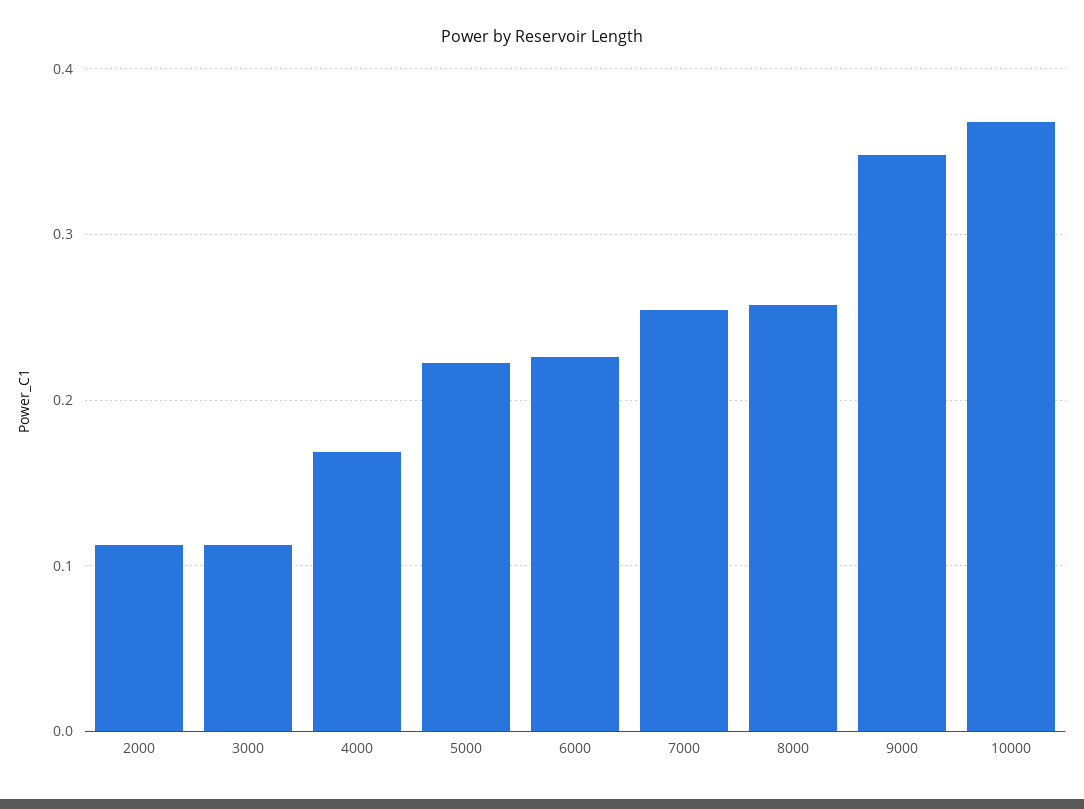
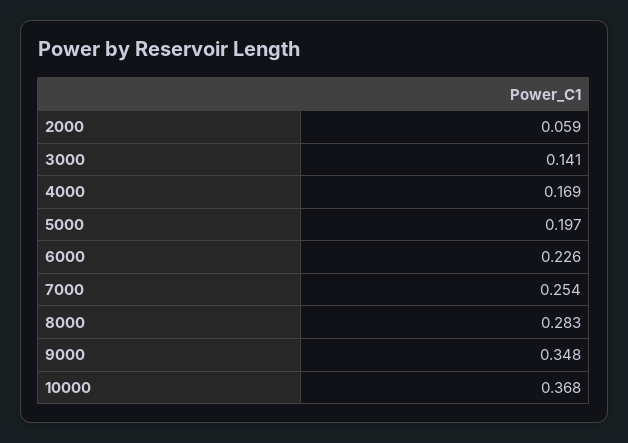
  {
-   "2000": 0.11,
+   "2000": 0.059,
-   "3000": 0.11,
+   "3000": 0.141,
    "4000": 0.169,
-   "5000": 0.22,
+   "5000": 0.197,
    "6000": 0.226,
    "7000": 0.254,
-   "8000": 0.26,
+   "8000": 0.283,
    "9000": 0.348,
    "10000": 0.368
  }

